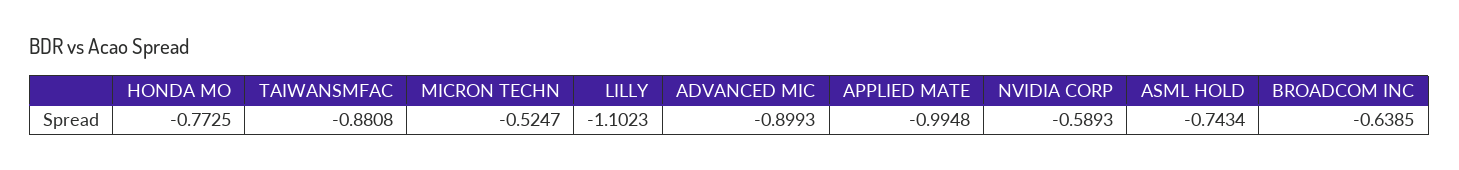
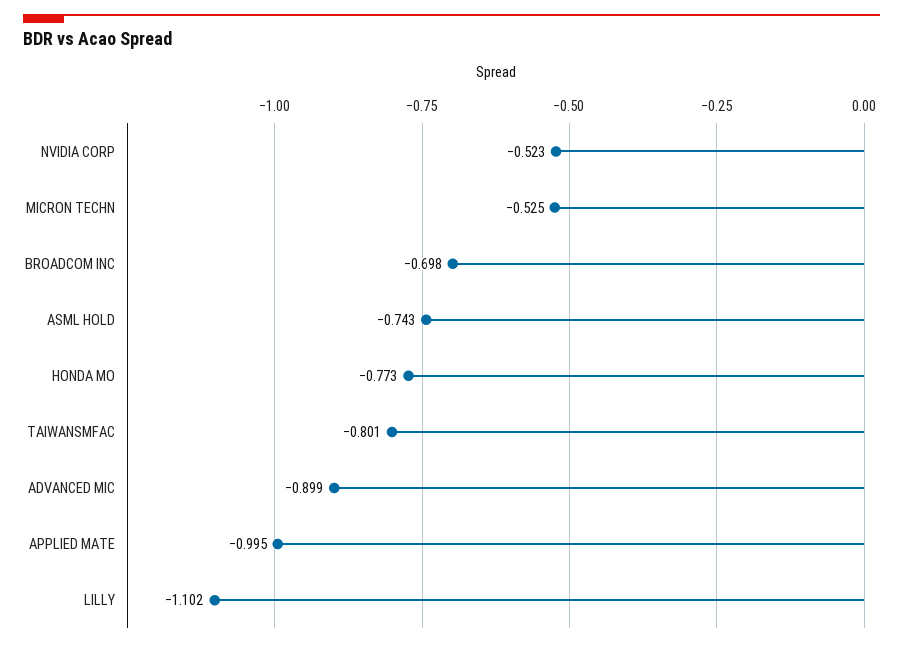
  {
    "HONDA MO": -0.7725,
-   "TAIWANSMFAC": -0.8808,
+   "TAIWANSMFAC": -0.801,
    "MICRON TECHN": -0.5247,
    "LILLY": -1.1023,
    "ADVANCED MIC": -0.8993,
    "APPLIED MATE": -0.9948,
-   "NVIDIA CORP": -0.5893,
+   "NVIDIA CORP": -0.523,
    "ASML HOLD": -0.7434,
-   "BROADCOM INC": -0.6385
+   "BROADCOM INC": -0.698
  }

